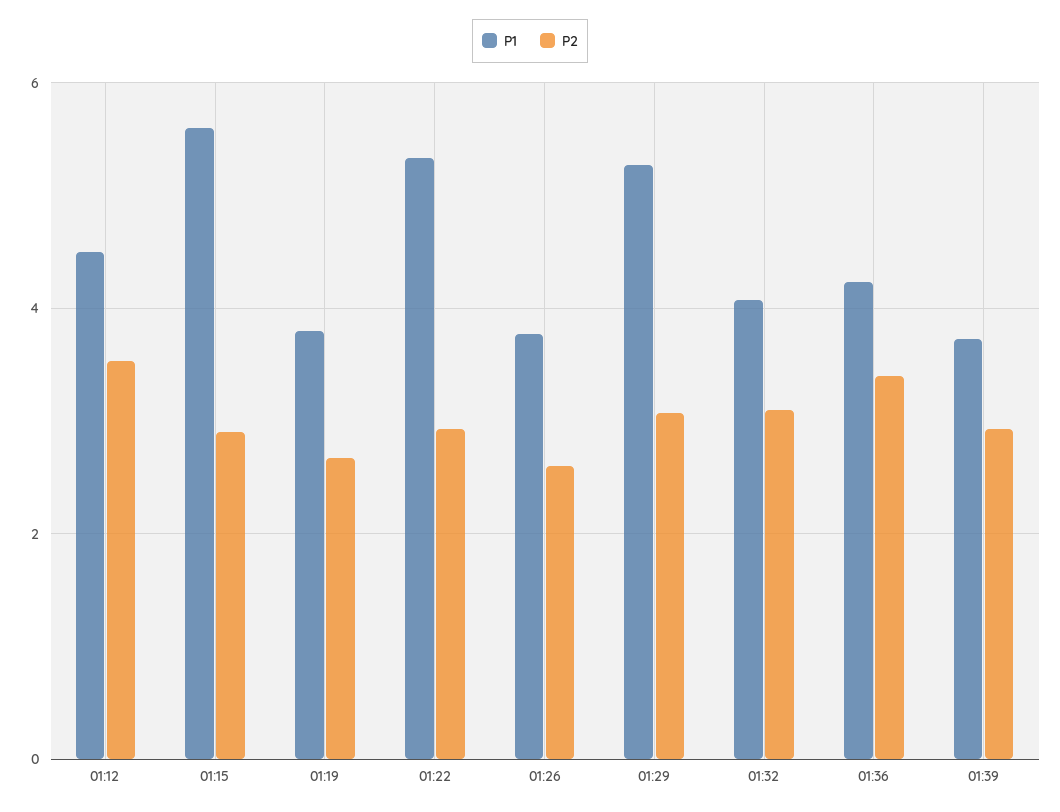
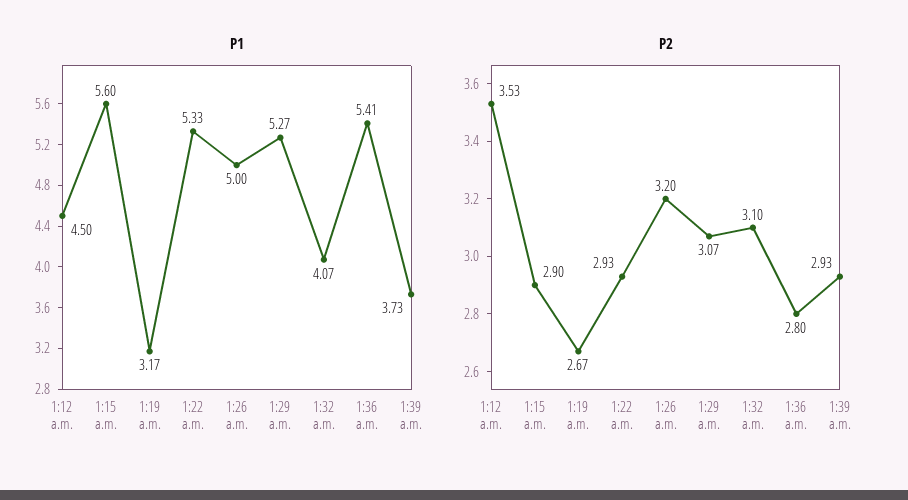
  {
    "P1": {
      "01:12": 4.5,
      "01:15": 5.6,
-     "01:19": 3.8,
+     "01:19": 3.17,
      "01:22": 5.33,
-     "01:26": 3.8,
+     "01:26": 5,
      "01:29": 5.27,
      "01:32": 4.07,
-     "01:36": 4.2,
+     "01:36": 5.41,
      "01:39": 3.73
    },
    "P2": {
      "01:12": 3.53,
      "01:15": 2.9,
      "01:19": 2.67,
      "01:22": 2.93,
-     "01:26": 2.6,
+     "01:26": 3.2,
      "01:29": 3.07,
      "01:32": 3.1,
-     "01:36": 3.4,
+     "01:36": 2.8,
      "01:39": 2.93
    }
  }

